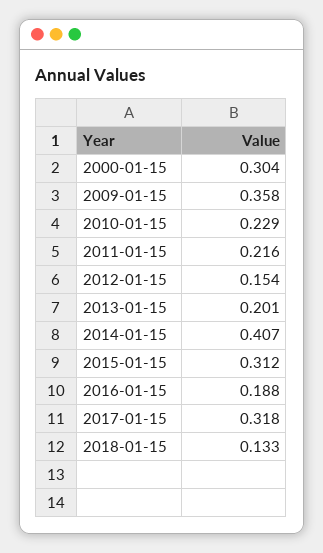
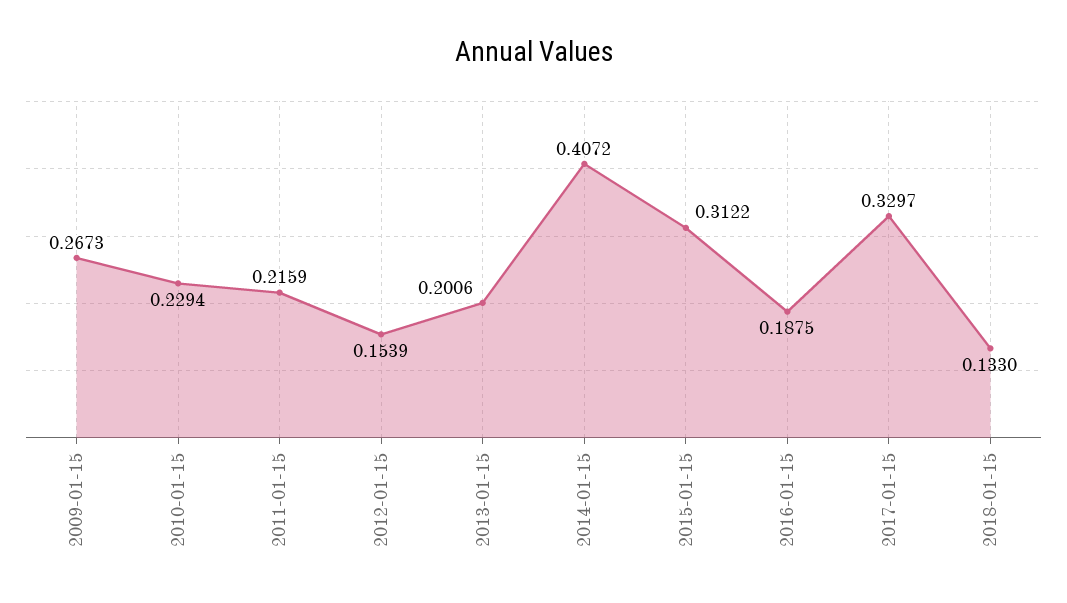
  {
-   "2000-01-15": 0.304,
-   "2009-01-15": 0.358,
+   "2009-01-15": 0.2673,
    "2010-01-15": 0.2294,
    "2011-01-15": 0.2159,
    "2012-01-15": 0.1539,
    "2013-01-15": 0.2006,
    "2014-01-15": 0.4072,
    "2015-01-15": 0.3122,
    "2016-01-15": 0.1875,
-   "2017-01-15": 0.318,
+   "2017-01-15": 0.3297,
    "2018-01-15": 0.133
  }

